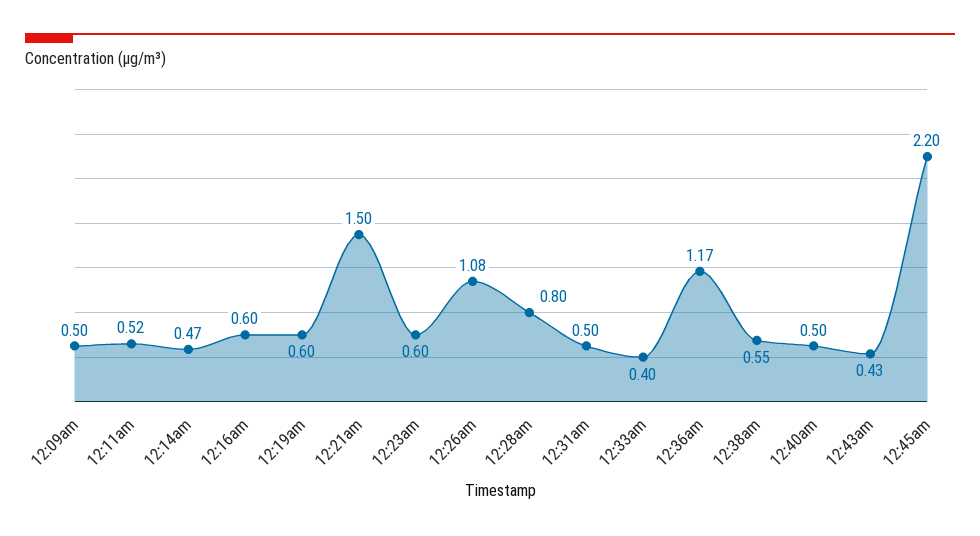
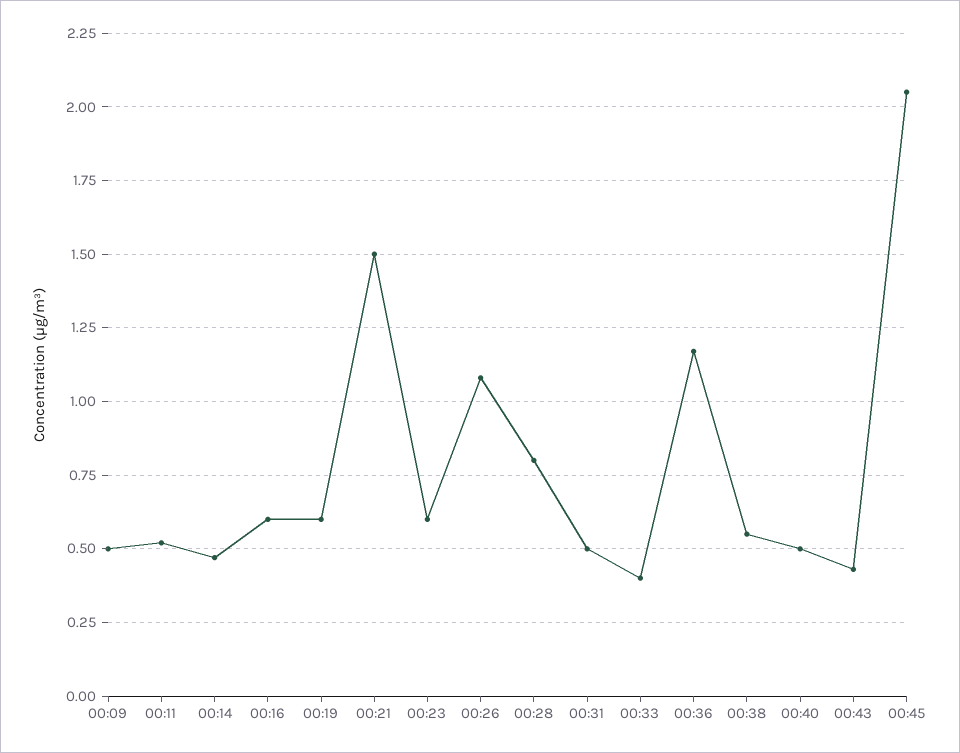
  {
    "12:09am": 0.5,
    "12:11am": 0.52,
    "12:14am": 0.47,
    "12:16am": 0.6,
    "12:19am": 0.6,
    "12:21am": 1.5,
    "12:23am": 0.6,
    "12:26am": 1.08,
    "12:28am": 0.8,
    "12:31am": 0.5,
    "12:33am": 0.4,
    "12:36am": 1.17,
    "12:38am": 0.55,
    "12:40am": 0.5,
    "12:43am": 0.43,
-   "12:45am": 2.2
+   "12:45am": 2.05
  }

